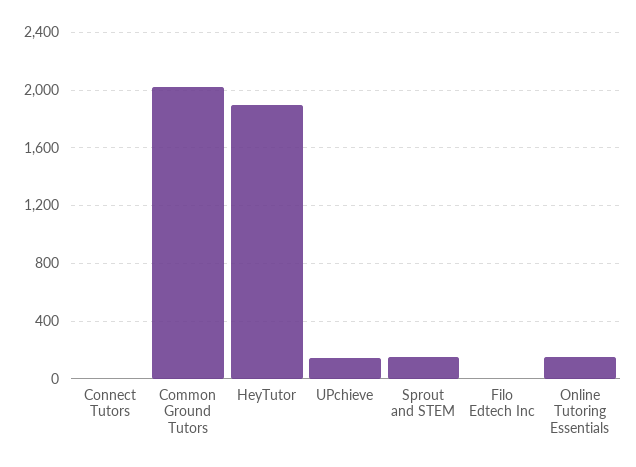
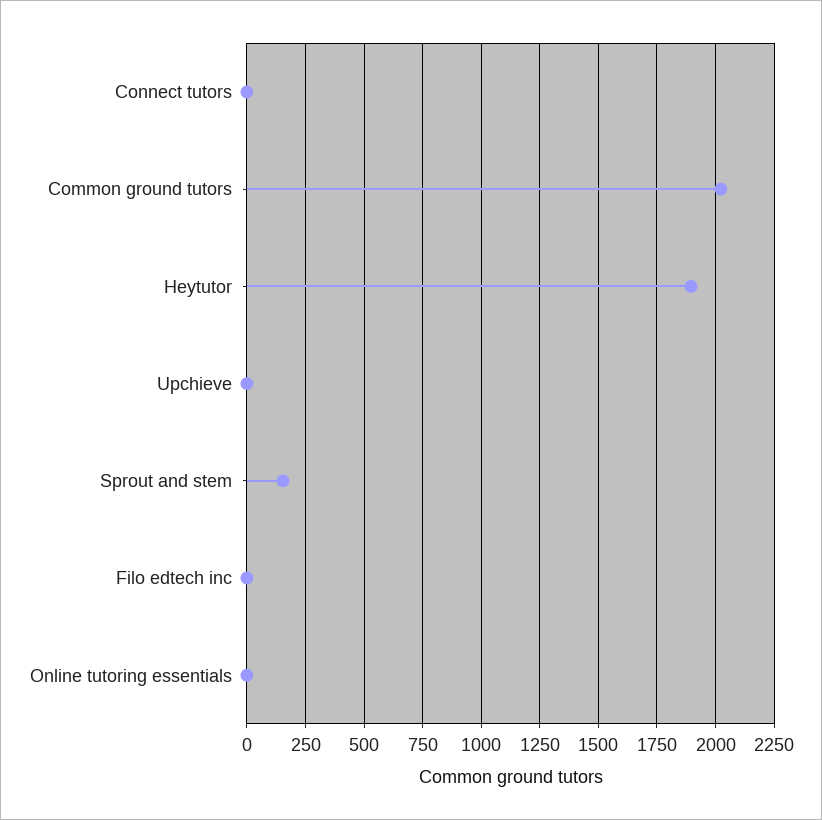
  {
    "Connect Tutors": 0,
    "Common Ground Tutors": 2000,
    "HeyTutor": 1900,
-   "UPchieve": 150,
+   "UPchieve": 0,
    "Sprout and STEM": 150,
    "Filo Edtech Inc": 0,
-   "Online Tutoring Essentials": 150
+   "Online Tutoring Essentials": 0
  }

